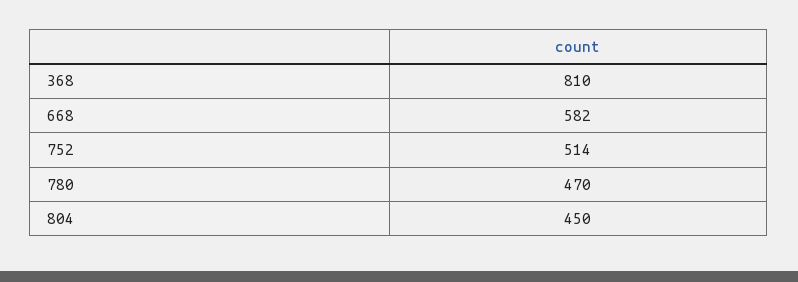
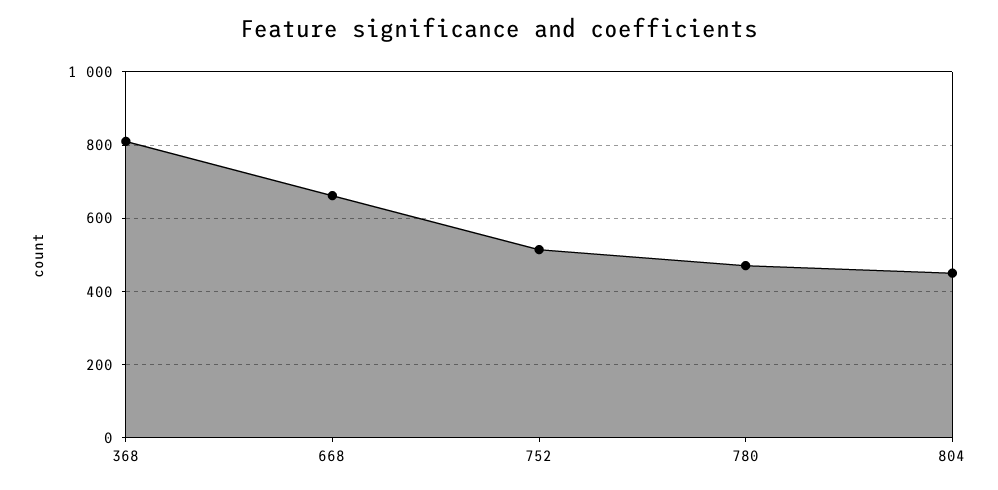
  {
    "368": 810,
-   "668": 582,
+   "668": 660,
    "752": 514,
    "780": 470,
    "804": 450
  }

